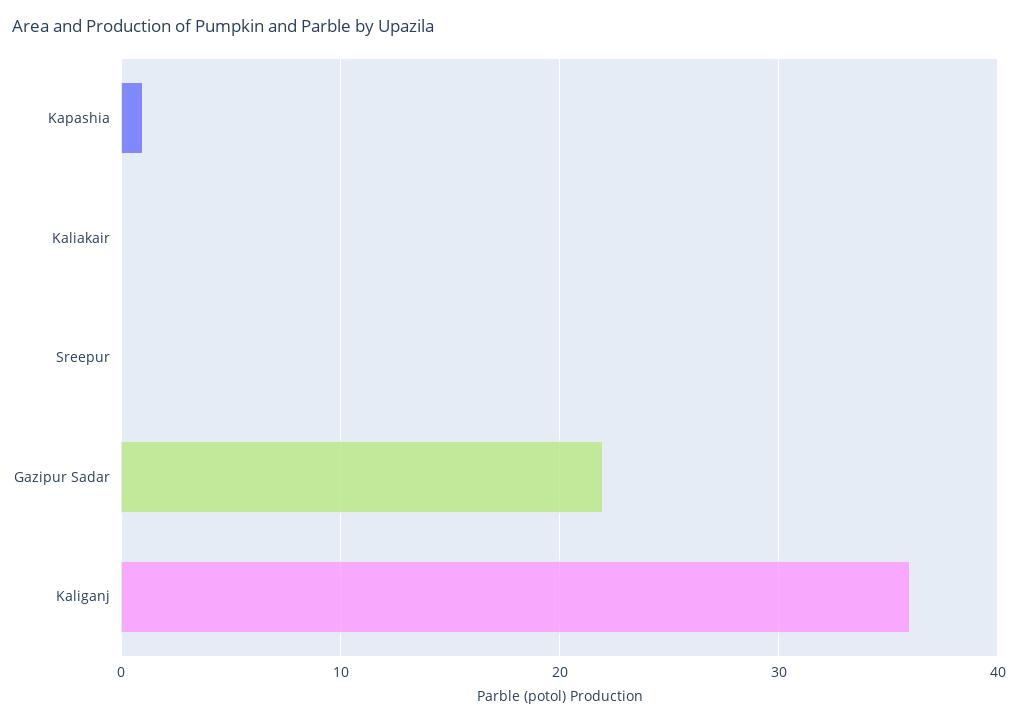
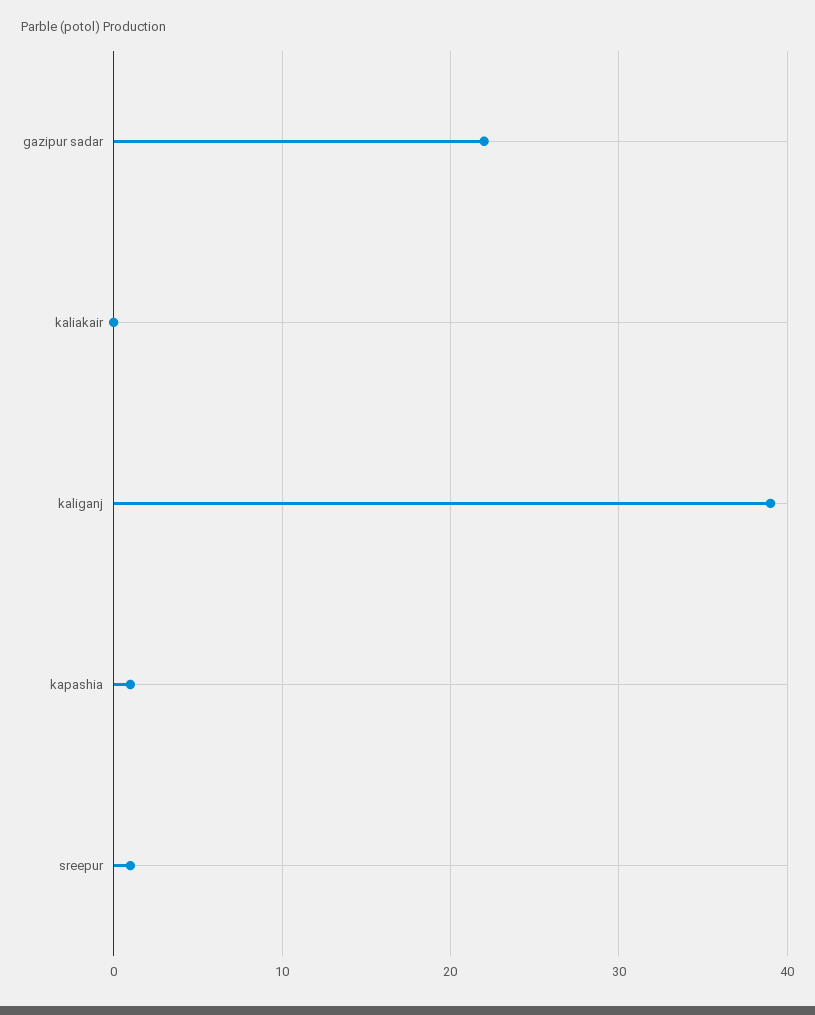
  {
    "Kapashia": 1,
    "Kaliakair": 0,
-   "Sreepur": 0,
+   "Sreepur": 1,
    "Gazipur Sadar": 22,
-   "Kaliganj": 36
+   "Kaliganj": 39
  }

